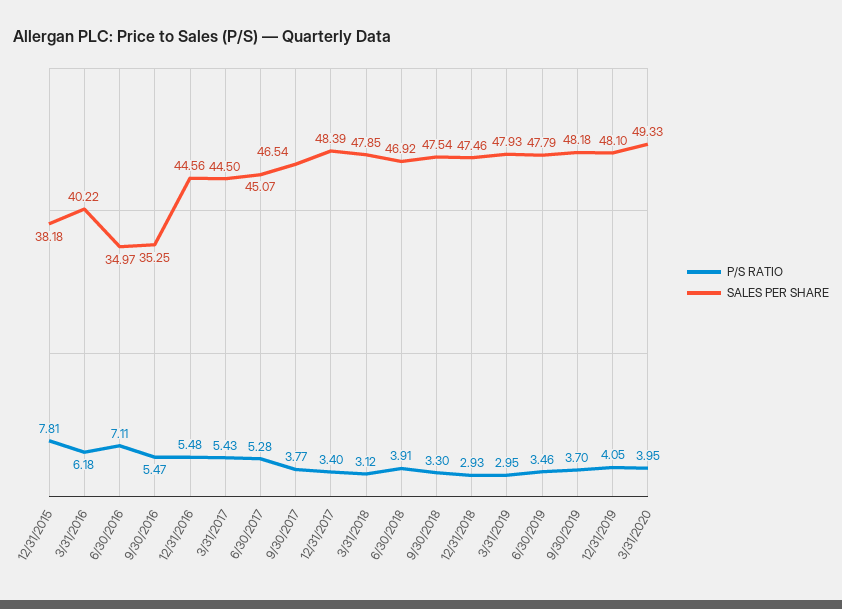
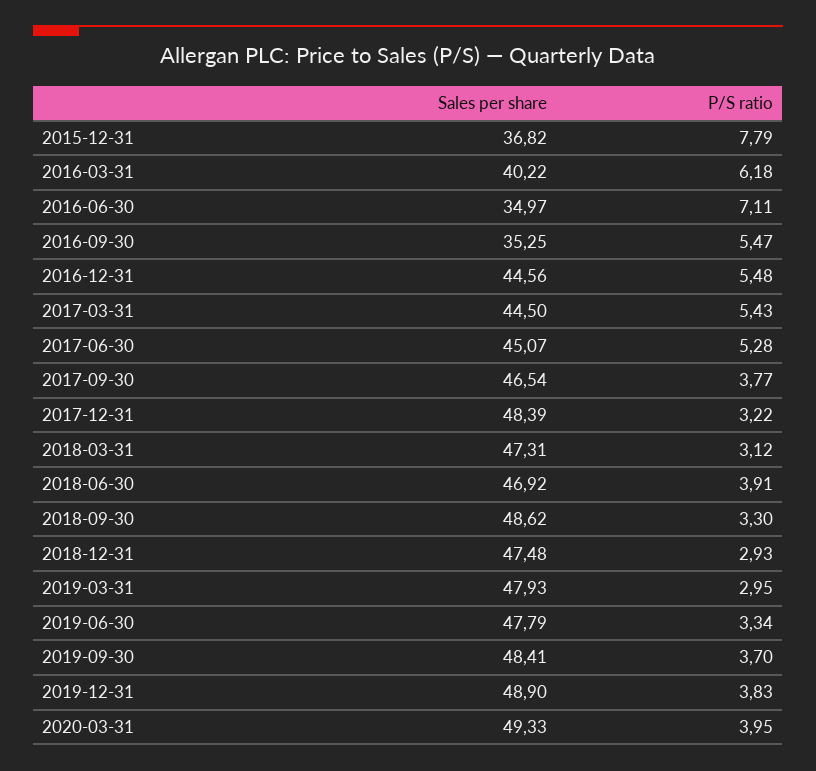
  {
    "P/S RATIO": {
-     "12/31/2015": 7.81,
+     "12/31/2015": 7.79,
      "3/31/2016": 6.18,
      "6/30/2016": 7.11,
      "9/30/2016": 5.47,
      "12/31/2016": 5.48,
      "3/31/2017": 5.43,
      "6/30/2017": 5.28,
      "9/30/2017": 3.77,
-     "12/31/2017": 3.4,
+     "12/31/2017": 3.22,
      "3/31/2018": 3.12,
      "6/30/2018": 3.91,
      "9/30/2018": 3.3,
      "12/31/2018": 2.93,
      "3/31/2019": 2.95,
-     "6/30/2019": 3.46,
+     "6/30/2019": 3.34,
      "9/30/2019": 3.7,
-     "12/31/2019": 4.05,
+     "12/31/2019": 3.83,
      "3/31/2020": 3.95
    },
    "SALES PER SHARE": {
-     "12/31/2015": 38.18,
+     "12/31/2015": 36.82,
      "3/31/2016": 40.22,
      "6/30/2016": 34.97,
      "9/30/2016": 35.25,
      "12/31/2016": 44.56,
      "3/31/2017": 44.5,
      "6/30/2017": 45.07,
      "9/30/2017": 46.54,
      "12/31/2017": 48.39,
-     "3/31/2018": 47.85,
+     "3/31/2018": 47.31,
      "6/30/2018": 46.92,
-     "9/30/2018": 47.54,
+     "9/30/2018": 48.62,
-     "12/31/2018": 47.46,
+     "12/31/2018": 47.48,
      "3/31/2019": 47.93,
      "6/30/2019": 47.79,
-     "9/30/2019": 48.18,
+     "9/30/2019": 48.41,
-     "12/31/2019": 48.1,
+     "12/31/2019": 48.9,
      "3/31/2020": 49.33
    }
  }

